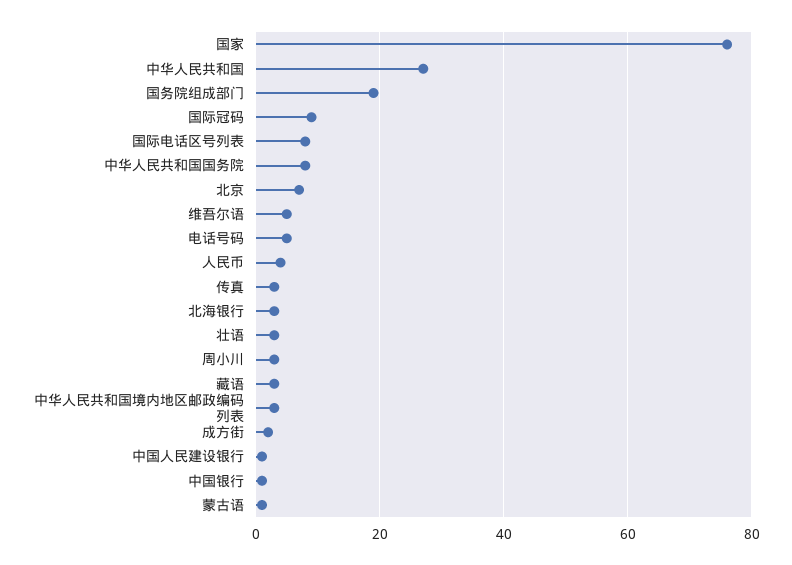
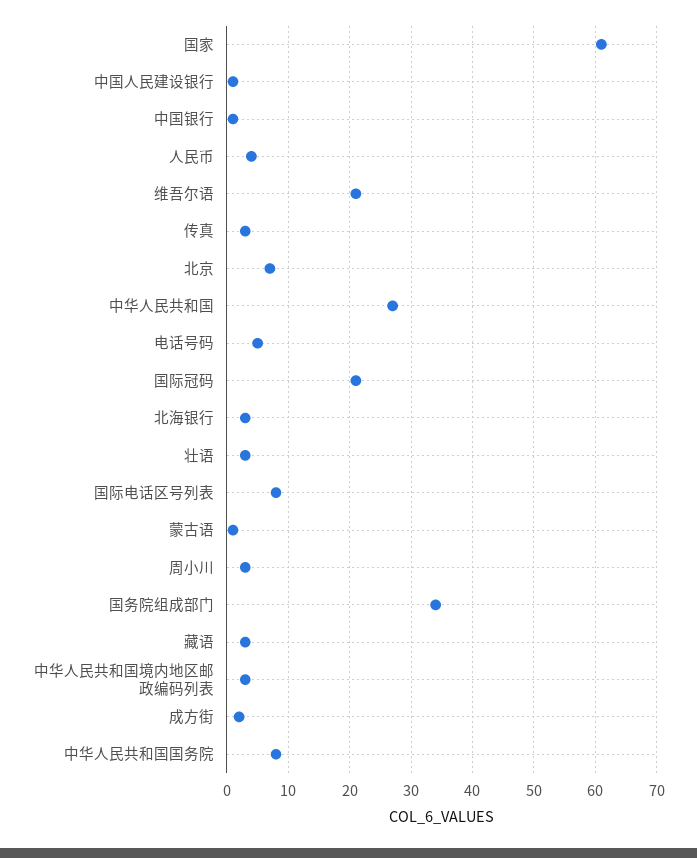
  {
-   "国家": 75,
+   "国家": 61,
    "中华人民共和国": 27,
-   "国务院组成部门": 20,
+   "国务院组成部门": 34,
-   "国际冠码": 10,
+   "国际冠码": 21,
    "国际电话区号列表": 8,
    "中华人民共和国国务院": 8,
    "北京": 7,
-   "维吾尔语": 5,
+   "维吾尔语": 21,
    "电话号码": 5,
    "人民币": 4,
    "传真": 3,
    "北海银行": 3,
    "壮语": 3,
    "周小川": 3,
    "藏语": 3,
    "中华人民共和国境内地区邮政编码列表": 3,
    "成方街": 2,
    "中国人民建设银行": 1,
    "中国银行": 1,
    "蒙古语": 1
  }

